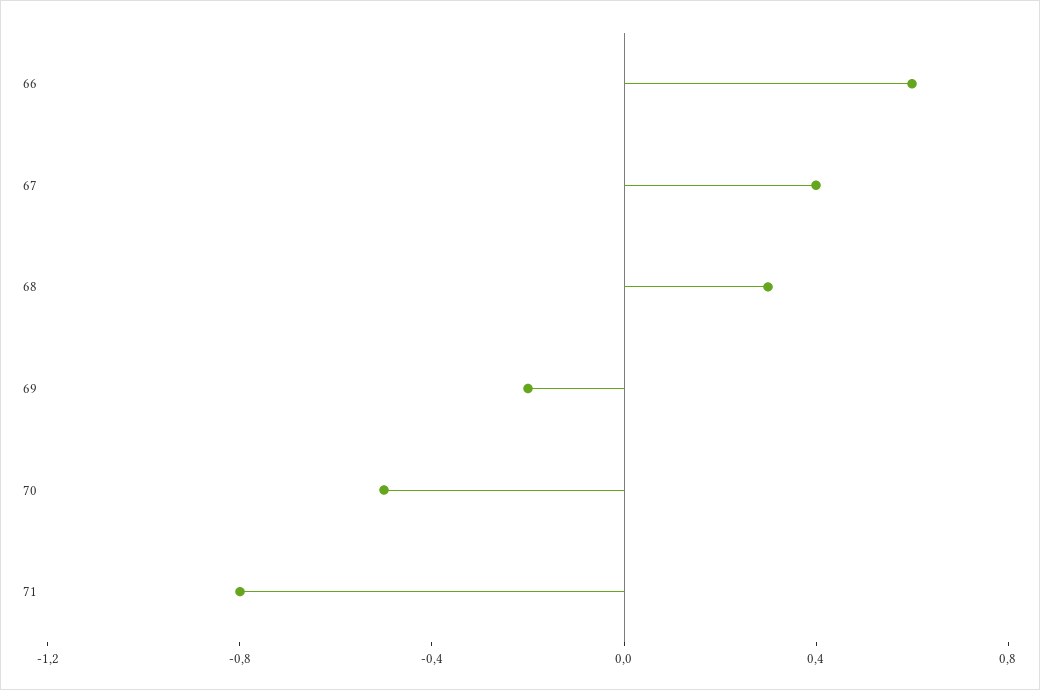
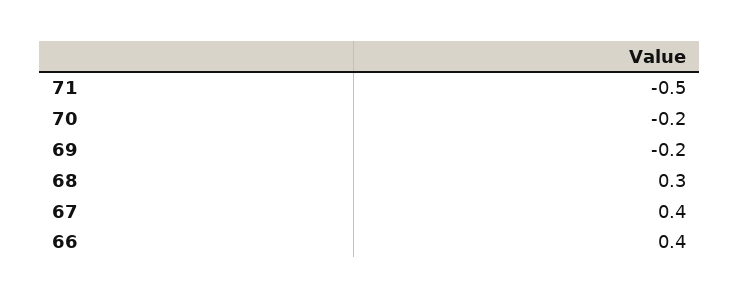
  {
-   "66": 0.6,
+   "66": 0.4,
    "67": 0.4,
    "68": 0.3,
    "69": -0.2,
-   "70": -0.5,
+   "70": -0.2,
-   "71": -0.8
+   "71": -0.5
  }

